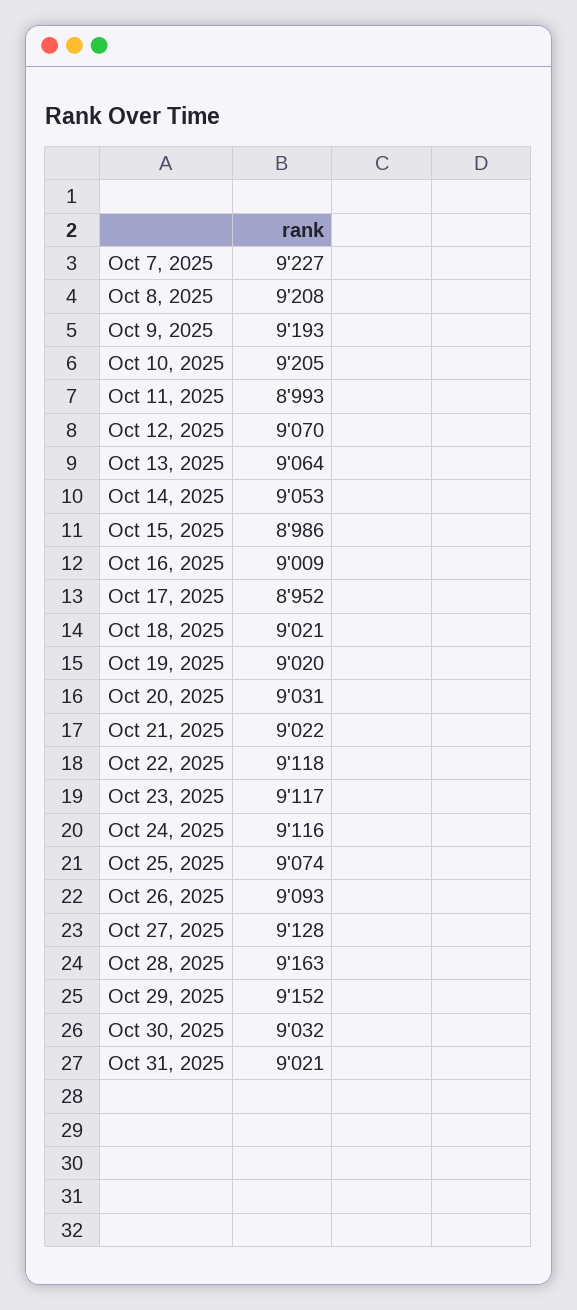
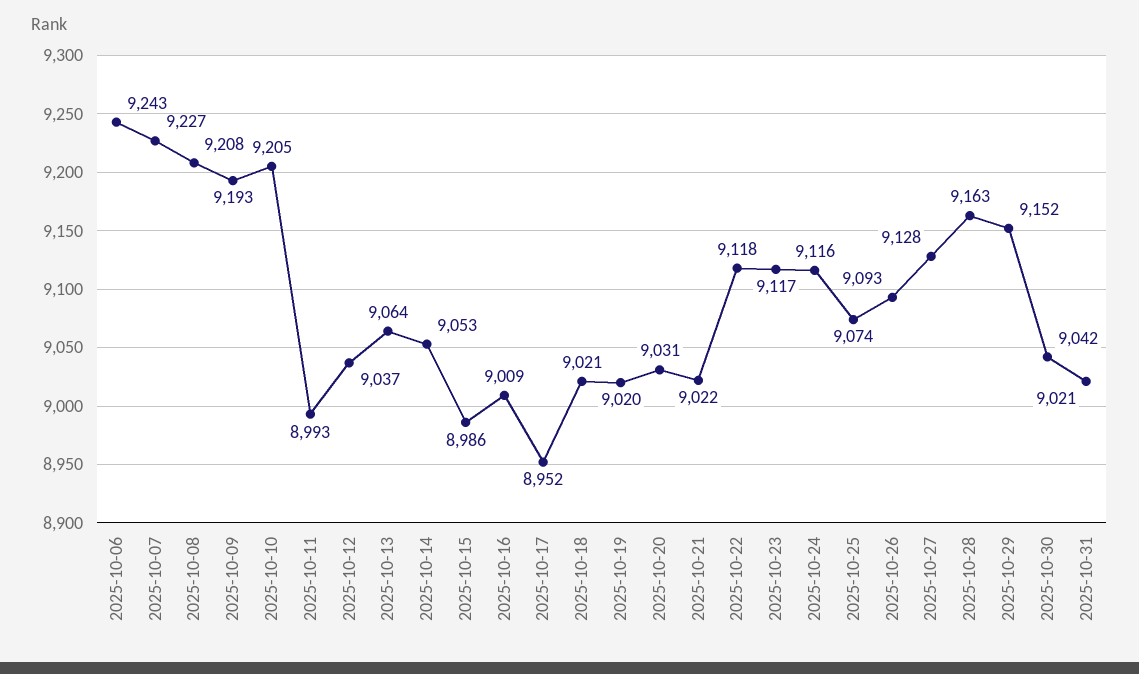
  {
    "Oct 7, 2025": 9227,
    "Oct 8, 2025": 9208,
    "Oct 9, 2025": 9193,
    "Oct 10, 2025": 9205,
    "Oct 11, 2025": 8993,
-   "Oct 12, 2025": 9070,
+   "Oct 12, 2025": 9037,
    "Oct 13, 2025": 9064,
    "Oct 14, 2025": 9053,
    "Oct 15, 2025": 8986,
    "Oct 16, 2025": 9009,
    "Oct 17, 2025": 8952,
    "Oct 18, 2025": 9021,
    "Oct 19, 2025": 9020,
    "Oct 20, 2025": 9031,
    "Oct 21, 2025": 9022,
    "Oct 22, 2025": 9118,
    "Oct 23, 2025": 9117,
    "Oct 24, 2025": 9116,
    "Oct 25, 2025": 9074,
    "Oct 26, 2025": 9093,
    "Oct 27, 2025": 9128,
    "Oct 28, 2025": 9163,
    "Oct 29, 2025": 9152,
-   "Oct 30, 2025": 9032,
+   "Oct 30, 2025": 9042,
-   "Oct 31, 2025": 9021
+   "Oct 31, 2025": 9021,
+   "2025-10-06": 9243
  }

